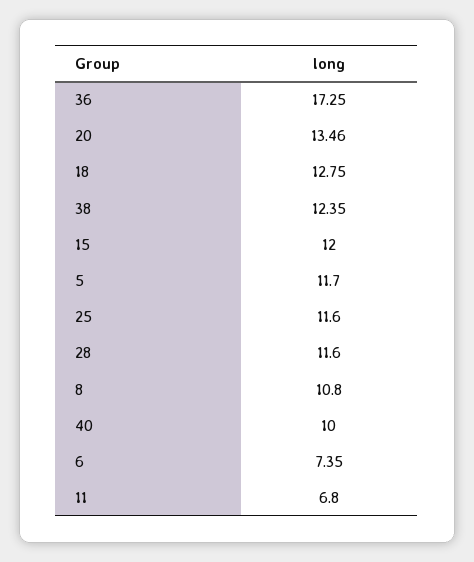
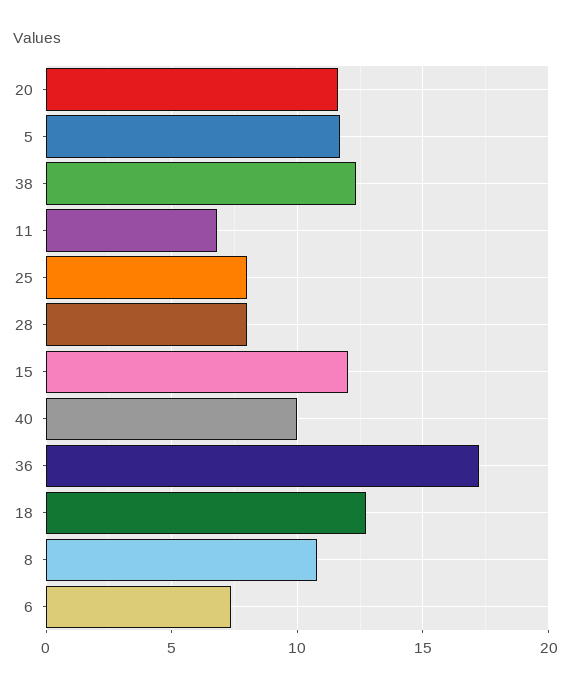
  {
    "36": 17.25,
-   "20": 13.46,
+   "20": 11.5,
    "18": 12.75,
    "38": 12.35,
    "15": 12,
    "5": 11.7,
-   "25": 11.6,
+   "25": 8,
-   "28": 11.6,
+   "28": 8,
    "8": 10.8,
    "40": 10,
    "6": 7.35,
    "11": 6.8
  }

